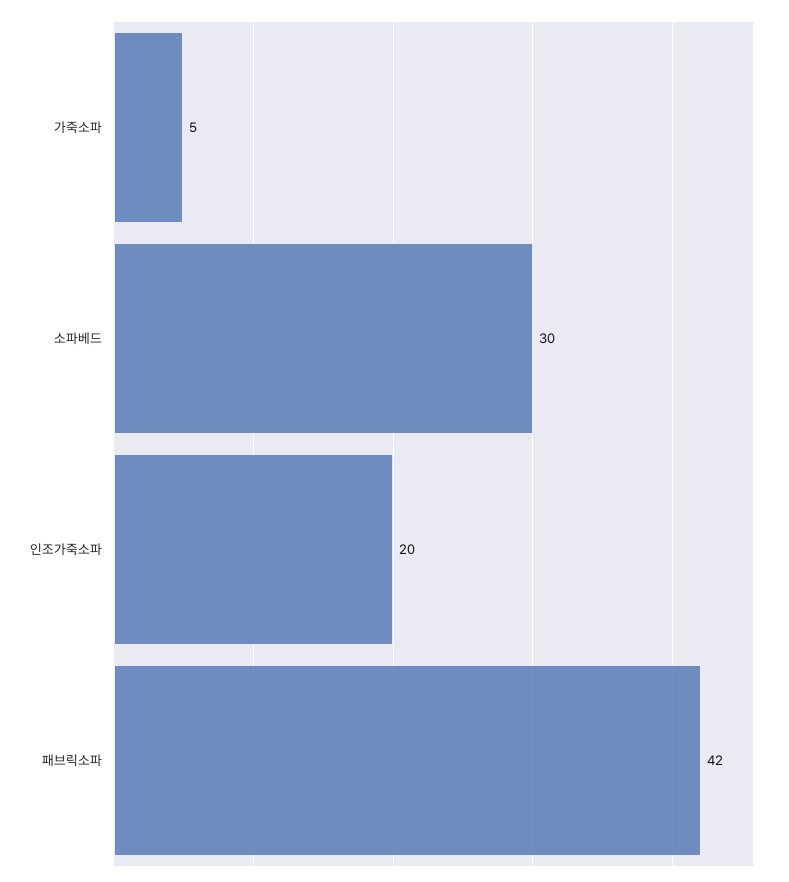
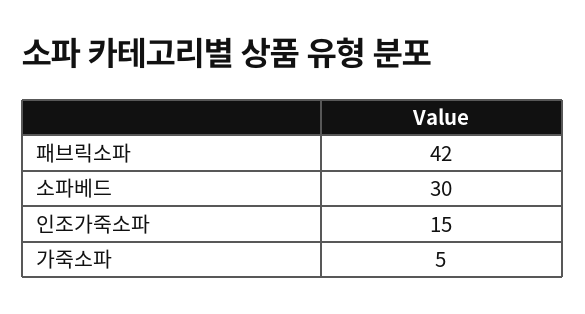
  {
    "가죽소파": 5,
    "소파베드": 30,
-   "인조가죽소파": 20,
+   "인조가죽소파": 15,
    "패브릭소파": 42
  }

